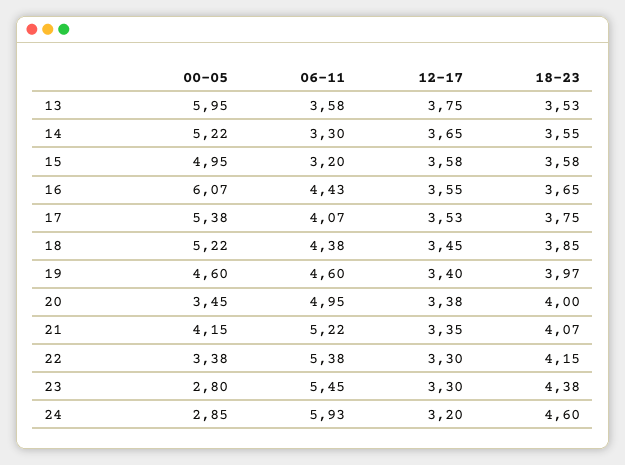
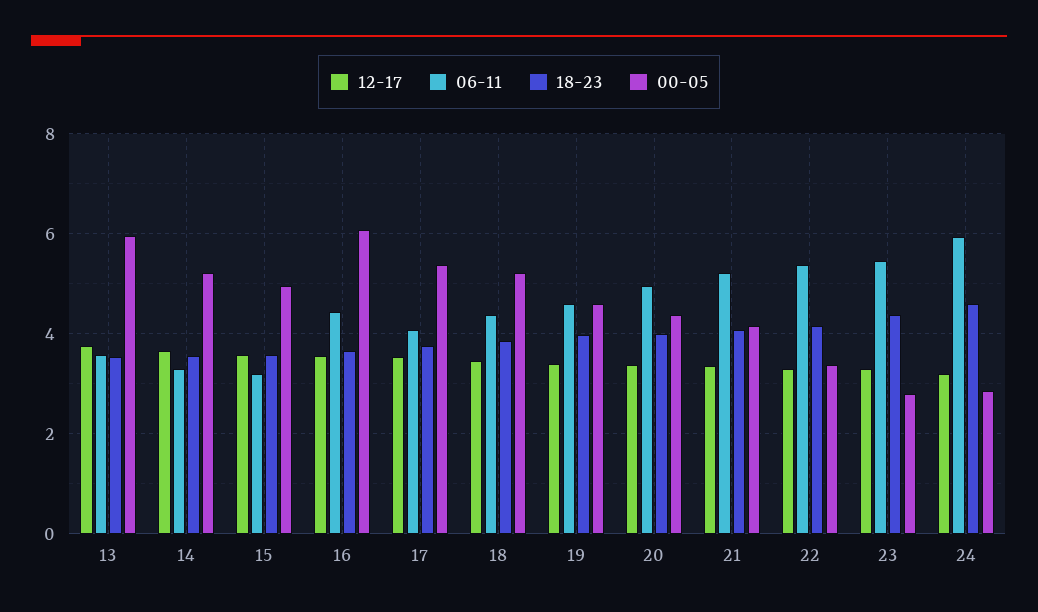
  {
    "00-05": {
      "13": 5.95,
      "14": 5.22,
      "15": 4.95,
      "16": 6.07,
      "17": 5.38,
      "18": 5.22,
      "19": 4.6,
-     "20": 3.45,
+     "20": 4.4,
      "21": 4.15,
      "22": 3.38,
      "23": 2.8,
      "24": 2.85
    },
    "06-11": {
      "13": 3.58,
      "14": 3.3,
      "15": 3.2,
      "16": 4.43,
      "17": 4.07,
      "18": 4.38,
      "19": 4.6,
      "20": 4.95,
      "21": 5.22,
      "22": 5.38,
      "23": 5.45,
      "24": 5.93
    },
    "12-17": {
      "13": 3.75,
      "14": 3.65,
      "15": 3.58,
      "16": 3.55,
      "17": 3.53,
      "18": 3.45,
      "19": 3.4,
      "20": 3.38,
      "21": 3.35,
      "22": 3.3,
      "23": 3.3,
      "24": 3.2
    },
    "18-23": {
      "13": 3.53,
      "14": 3.55,
      "15": 3.58,
      "16": 3.65,
      "17": 3.75,
      "18": 3.85,
      "19": 3.97,
      "20": 4,
      "21": 4.07,
      "22": 4.15,
      "23": 4.38,
      "24": 4.6
    }
  }

